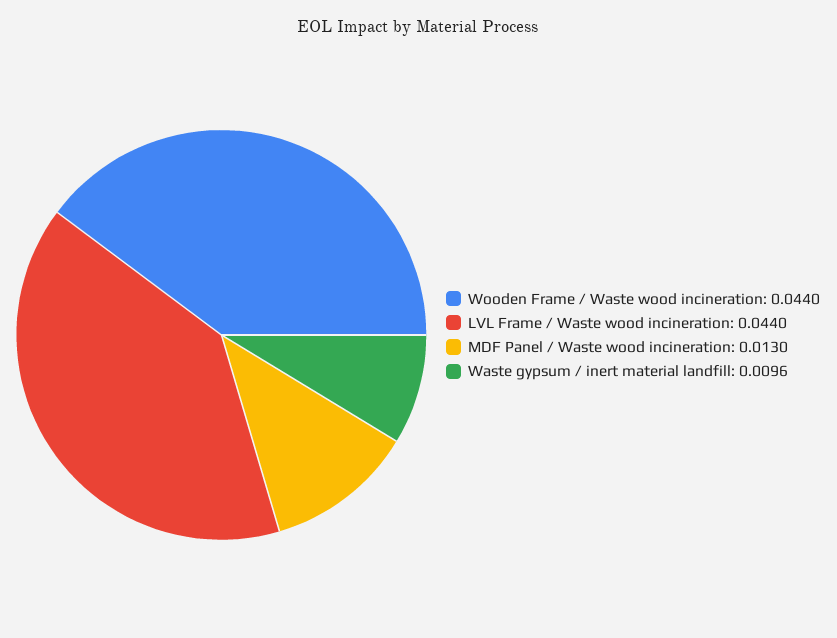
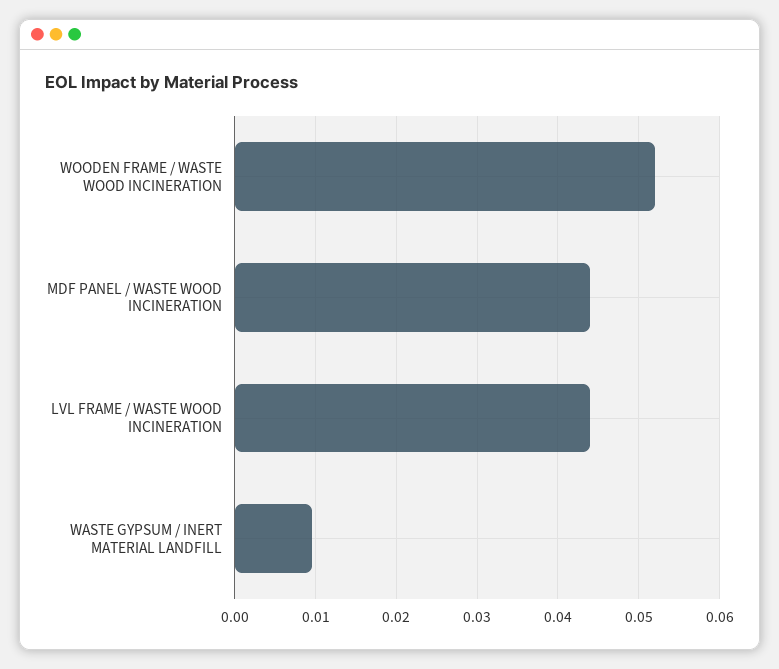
  {
-   "Wooden Frame / Waste wood incineration": 0.044,
+   "Wooden Frame / Waste wood incineration": 0.052,
    "LVL Frame / Waste wood incineration": 0.044,
-   "MDF Panel / Waste wood incineration": 0.013,
+   "MDF Panel / Waste wood incineration": 0.044,
    "Waste gypsum / inert material landfill": 0.0096
  }

